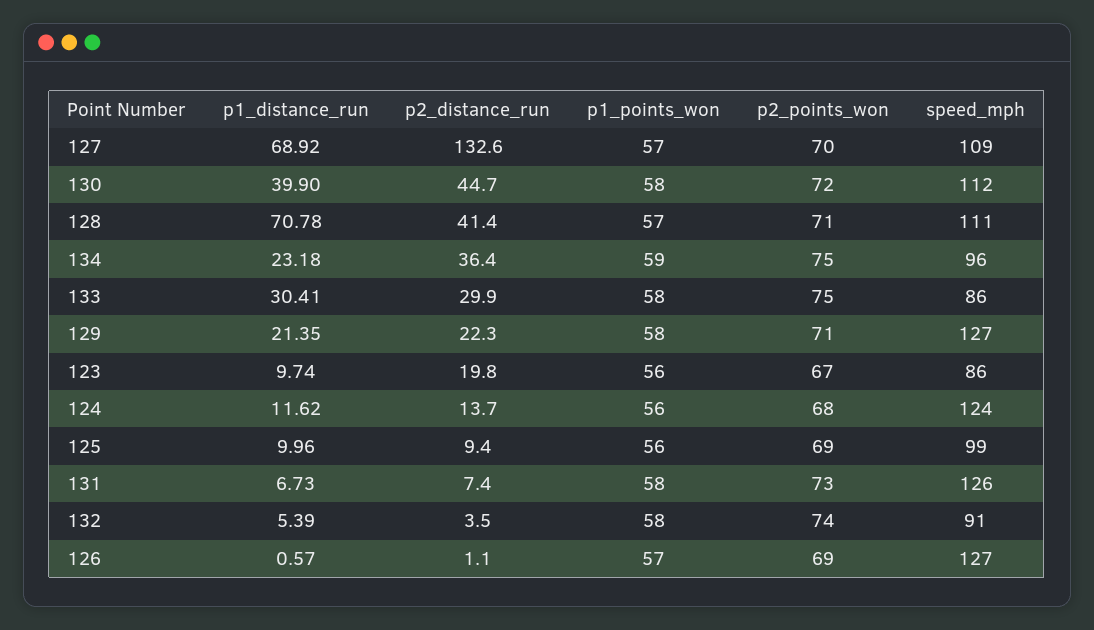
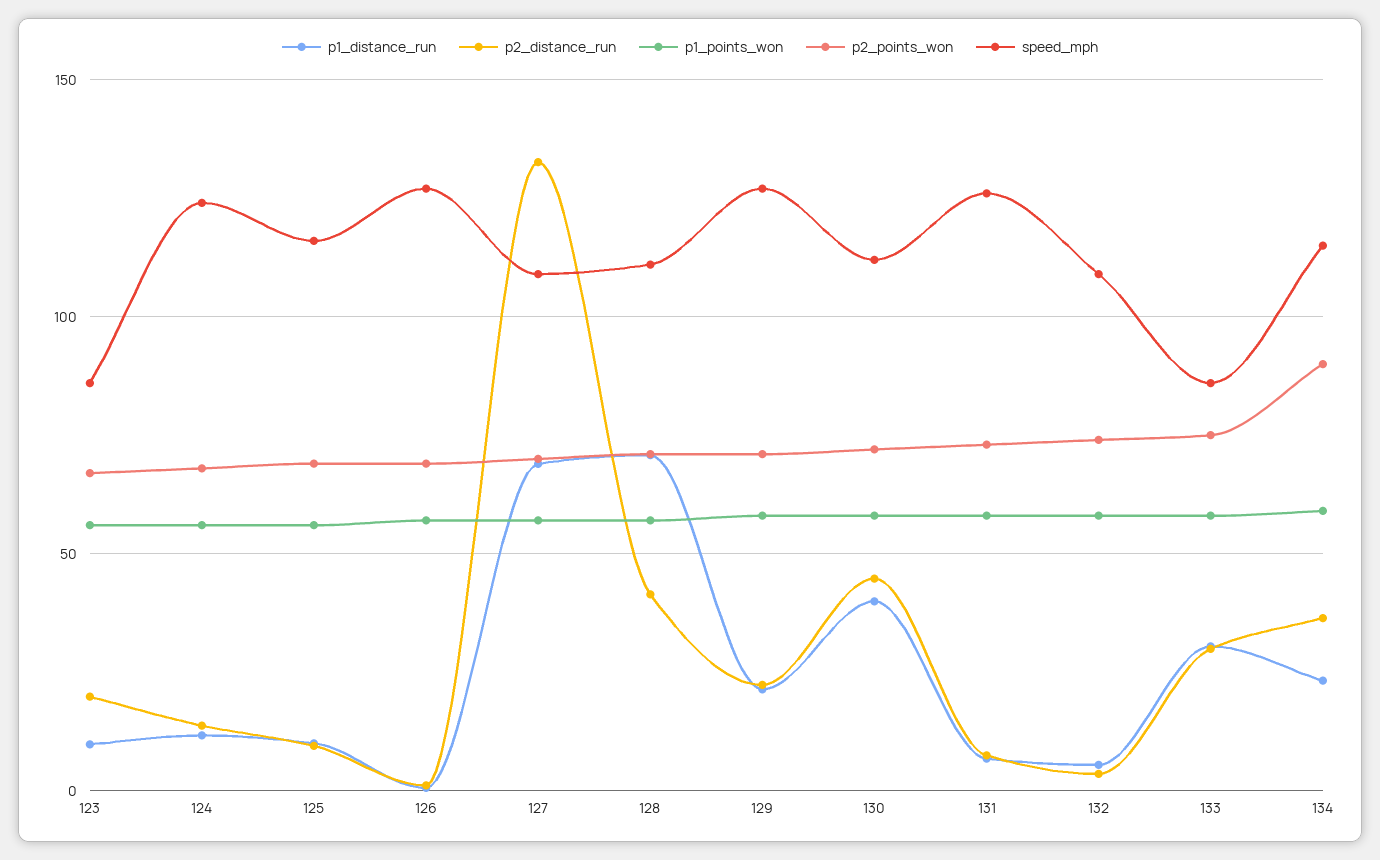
  {
    "p1_distance_run": {
      "127": 68.92,
      "130": 39.9,
      "128": 70.78,
      "134": 23.18,
      "133": 30.41,
      "129": 21.35,
      "123": 9.74,
      "124": 11.62,
      "125": 9.96,
      "131": 6.73,
      "132": 5.39,
      "126": 0.57
    },
    "p2_distance_run": {
      "127": 132.6,
      "130": 44.7,
      "128": 41.4,
      "134": 36.4,
      "133": 29.9,
      "129": 22.3,
      "123": 19.8,
      "124": 13.7,
      "125": 9.4,
      "131": 7.4,
      "132": 3.5,
      "126": 1.1
    },
    "p1_points_won": {
      "127": 57,
      "130": 58,
      "128": 57,
      "134": 59,
      "133": 58,
      "129": 58,
      "123": 56,
      "124": 56,
      "125": 56,
      "131": 58,
      "132": 58,
      "126": 57
    },
    "p2_points_won": {
      "127": 70,
      "130": 72,
      "128": 71,
-     "134": 75,
+     "134": 90,
      "133": 75,
      "129": 71,
      "123": 67,
      "124": 68,
      "125": 69,
      "131": 73,
      "132": 74,
      "126": 69
    },
    "speed_mph": {
      "127": 109,
      "130": 112,
      "128": 111,
-     "134": 96,
+     "134": 115,
      "133": 86,
      "129": 127,
      "123": 86,
      "124": 124,
-     "125": 99,
+     "125": 115,
      "131": 126,
-     "132": 91,
+     "132": 110,
      "126": 127
    }
  }

